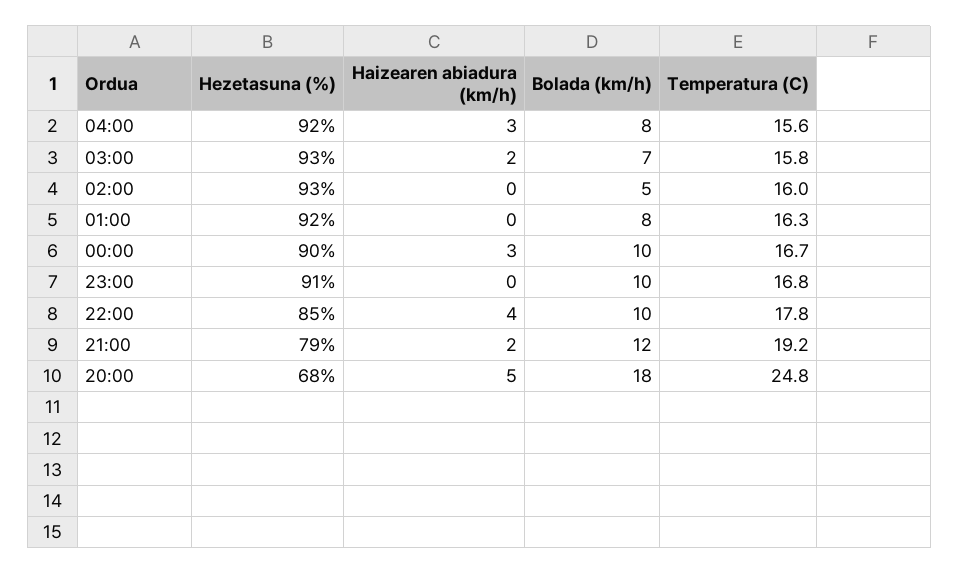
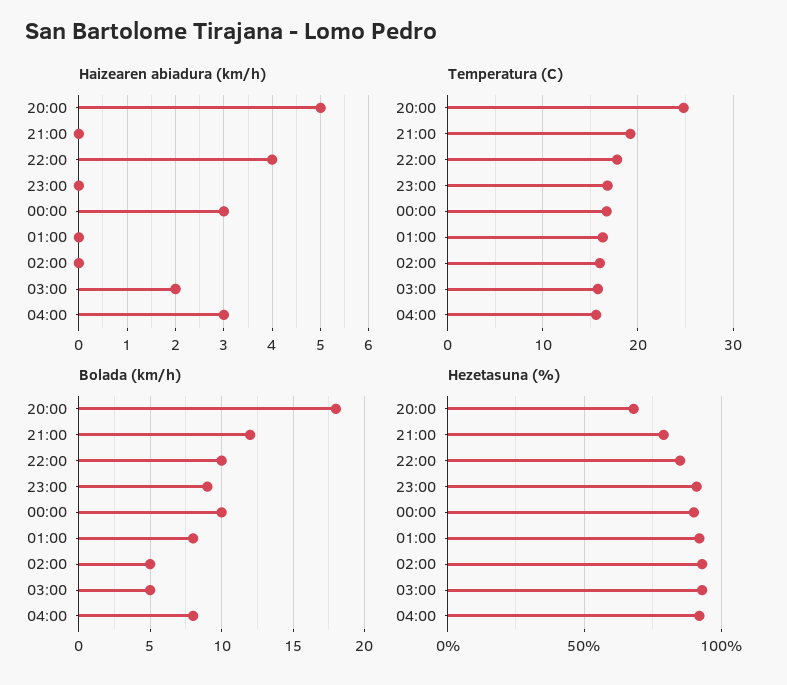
  {
    "Hezetasuna (%)": {
      "04:00": 92,
      "03:00": 93,
      "02:00": 93,
      "01:00": 92,
      "00:00": 90,
      "23:00": 91,
      "22:00": 85,
      "21:00": 79,
      "20:00": 68
    },
    "Haizearen abiadura (km/h)": {
      "04:00": 3,
      "03:00": 2,
      "02:00": 0,
      "01:00": 0,
      "00:00": 3,
      "23:00": 0,
      "22:00": 4,
-     "21:00": 2,
+     "21:00": 0,
      "20:00": 5
    },
    "Bolada (km/h)": {
      "04:00": 8,
-     "03:00": 7,
+     "03:00": 5,
      "02:00": 5,
      "01:00": 8,
      "00:00": 10,
-     "23:00": 10,
+     "23:00": 9,
      "22:00": 10,
      "21:00": 12,
      "20:00": 18
    },
    "Temperatura (C)": {
      "04:00": 15.6,
      "03:00": 15.8,
      "02:00": 16,
      "01:00": 16.3,
      "00:00": 16.7,
      "23:00": 16.8,
      "22:00": 17.8,
      "21:00": 19.2,
      "20:00": 24.8
    }
  }

